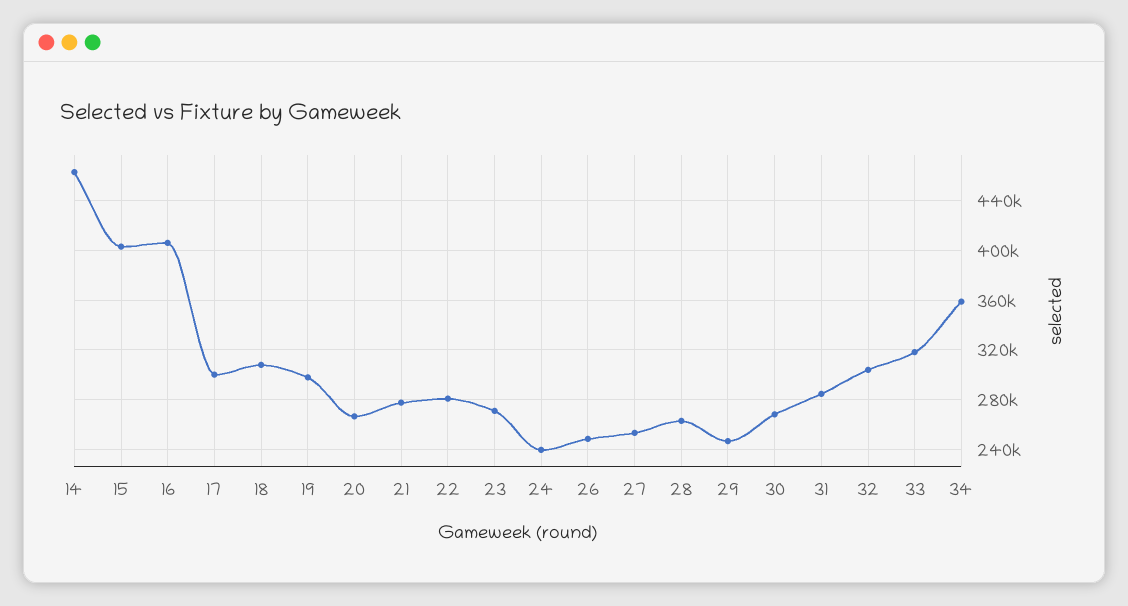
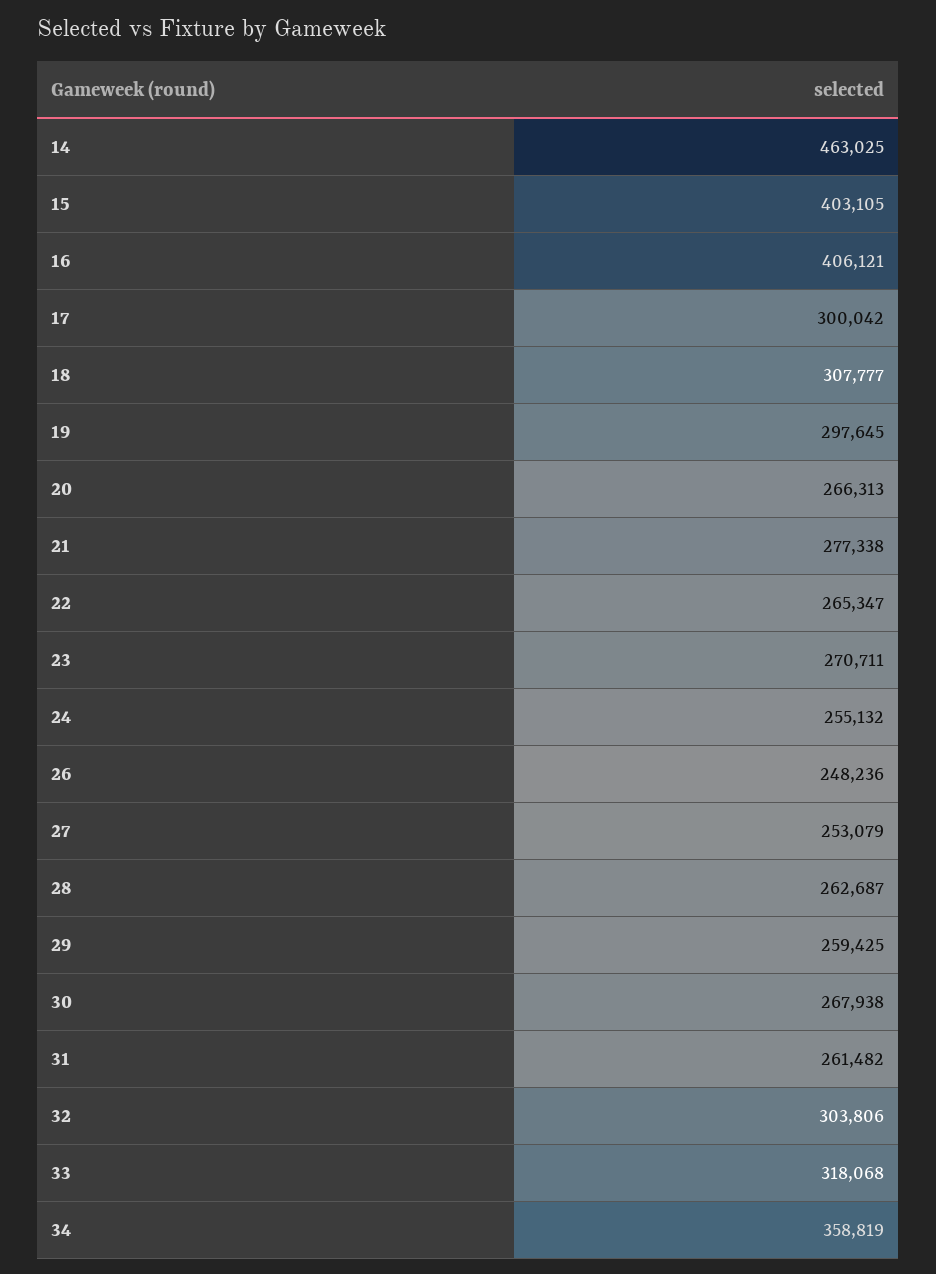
  {
    "14": 463025,
    "15": 403105,
    "16": 406121,
    "17": 300042,
    "18": 307777,
    "19": 297645,
    "20": 266313,
    "21": 277338,
-   "22": 280000,
+   "22": 265347,
    "23": 270711,
-   "24": 240000,
+   "24": 255132,
    "26": 248236,
    "27": 253079,
    "28": 262687,
-   "29": 245000,
+   "29": 259425,
    "30": 267938,
-   "31": 285000,
+   "31": 261482,
    "32": 303806,
    "33": 318068,
    "34": 358819
  }

